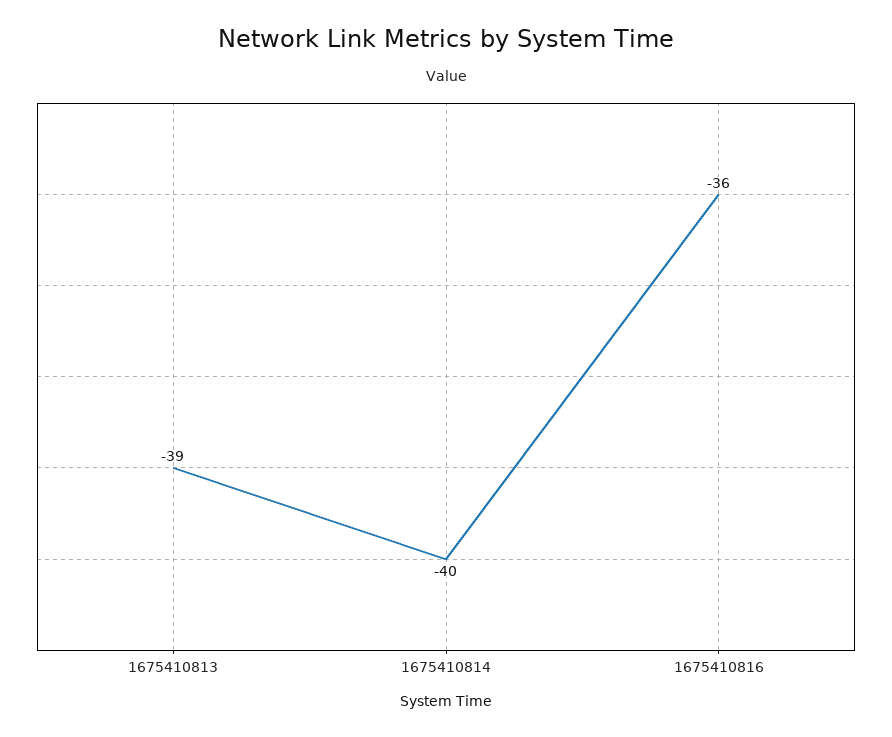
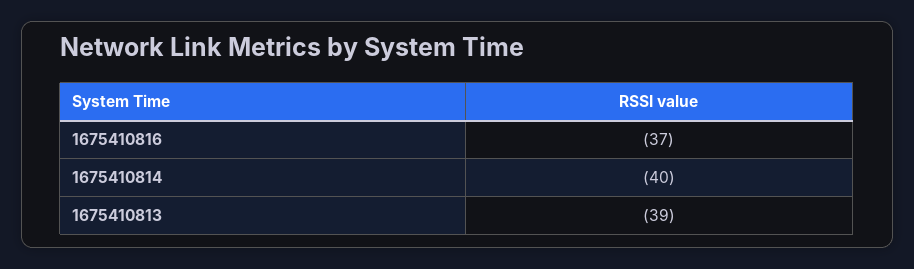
  {
    "1675410813": -39,
    "1675410814": -40,
-   "1675410816": -36
+   "1675410816": -37
  }

